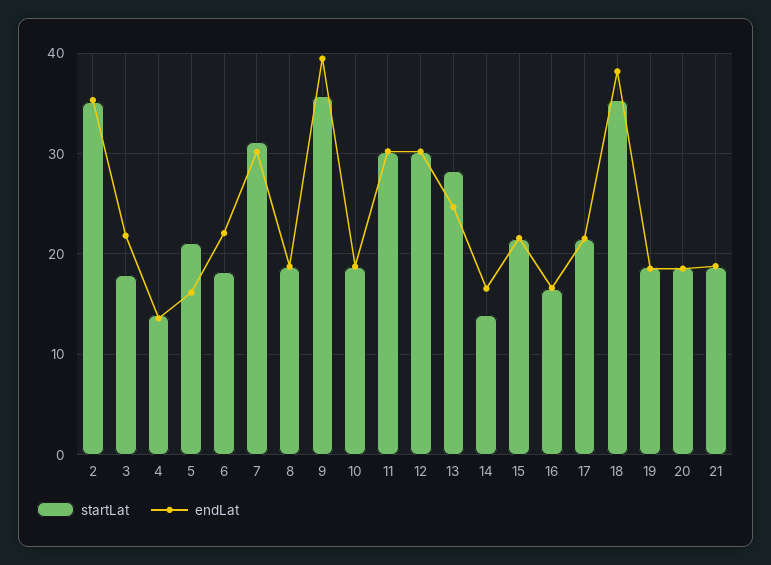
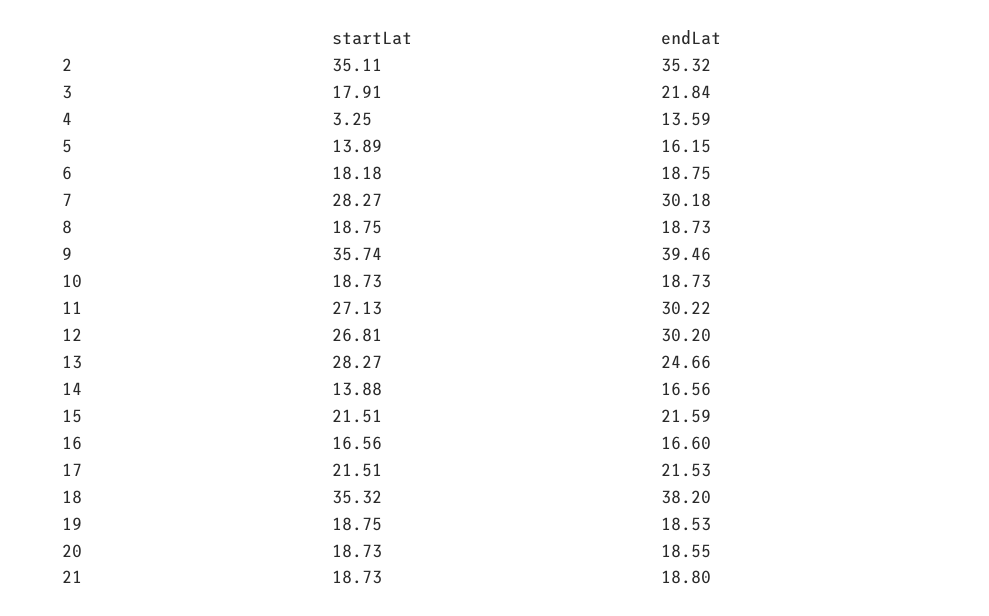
  {
    "startLat": {
      "2": 35.11,
      "3": 17.91,
-     "4": 14,
+     "4": 3.25,
-     "5": 21,
+     "5": 13.89,
      "6": 18.18,
-     "7": 31,
+     "7": 28.27,
      "8": 18.75,
      "9": 35.74,
      "10": 18.73,
-     "11": 30,
+     "11": 27.13,
-     "12": 30,
+     "12": 26.81,
      "13": 28.27,
      "14": 13.88,
      "15": 21.51,
      "16": 16.56,
      "17": 21.51,
      "18": 35.32,
      "19": 18.75,
      "20": 18.73,
      "21": 18.73
    },
    "endLat": {
      "2": 35.32,
      "3": 21.84,
      "4": 13.59,
      "5": 16.15,
-     "6": 22,
+     "6": 18.75,
      "7": 30.18,
      "8": 18.73,
      "9": 39.46,
      "10": 18.73,
      "11": 30.22,
      "12": 30.2,
      "13": 24.66,
      "14": 16.56,
      "15": 21.59,
      "16": 16.6,
      "17": 21.53,
      "18": 38.2,
      "19": 18.53,
      "20": 18.55,
      "21": 18.8
    }
  }

